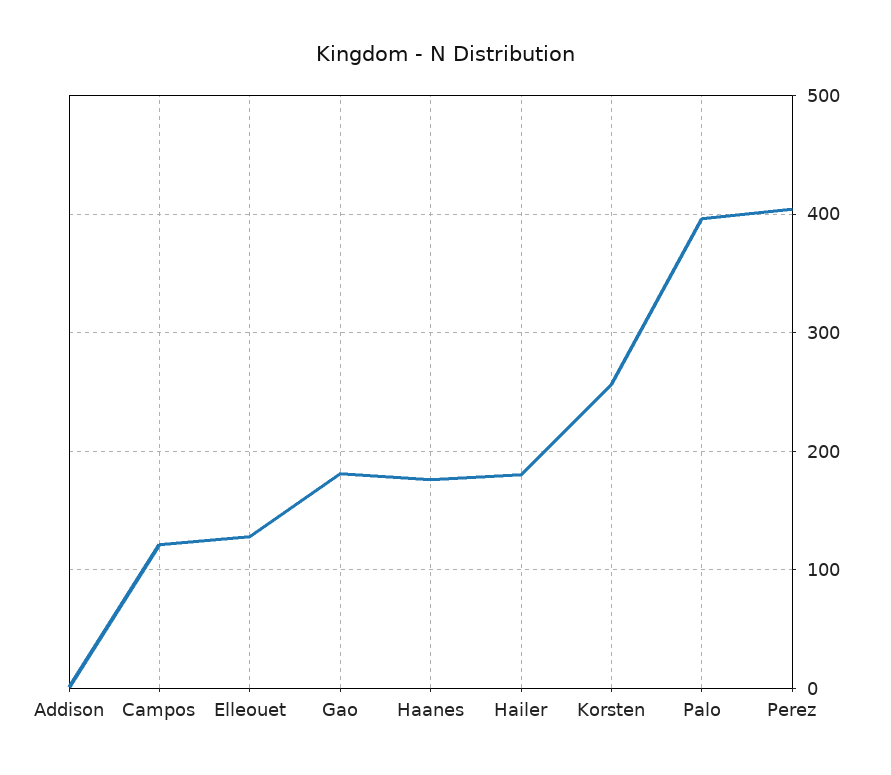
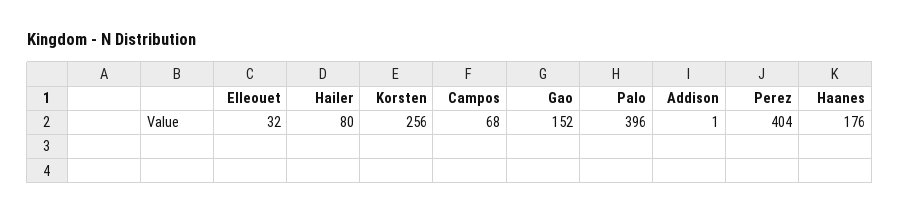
  {
    "Addison": 1,
-   "Campos": 120,
+   "Campos": 68,
-   "Elleouet": 130,
+   "Elleouet": 32,
-   "Gao": 180,
+   "Gao": 152,
    "Haanes": 176,
-   "Hailer": 180,
+   "Hailer": 80,
    "Korsten": 256,
    "Palo": 396,
    "Perez": 404
  }

